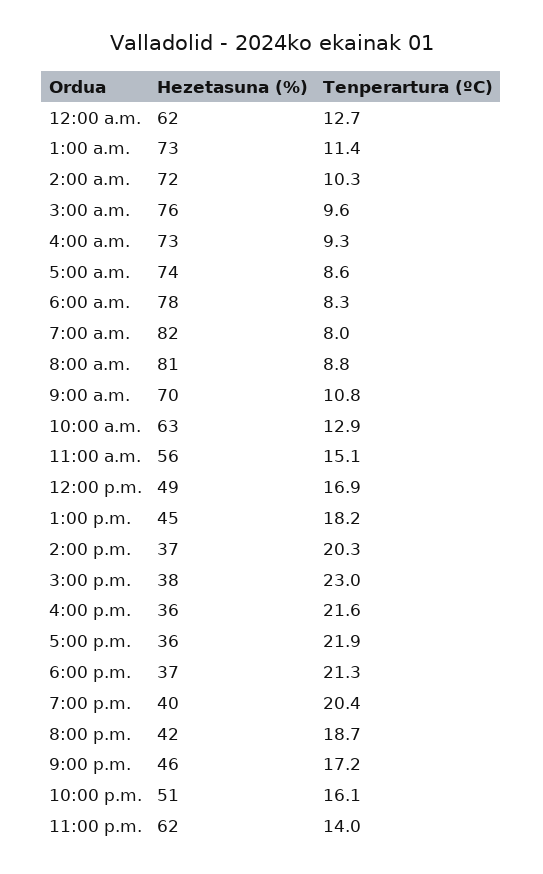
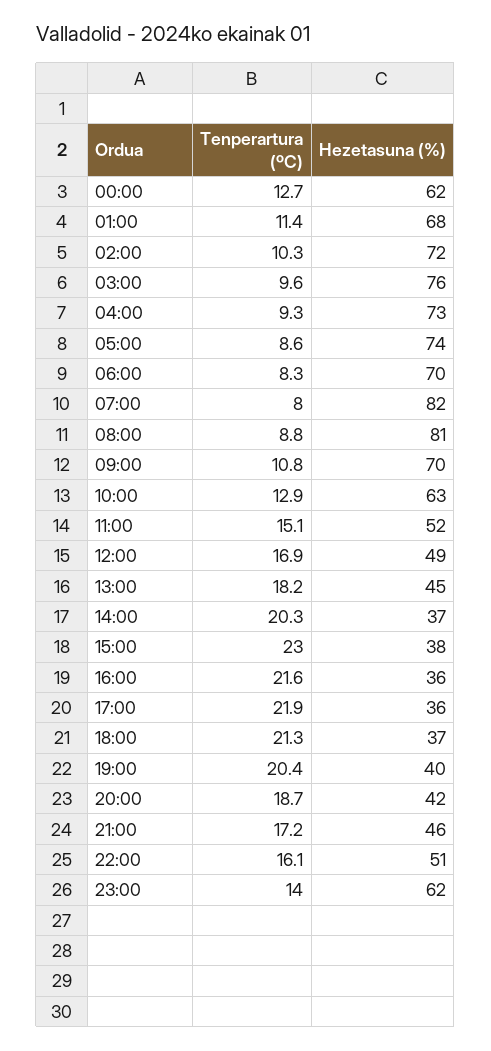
  {
    "Hezetasuna (%)": {
      "12:00 a.m.": 62,
-     "1:00 a.m.": 73,
+     "1:00 a.m.": 68,
      "2:00 a.m.": 72,
      "3:00 a.m.": 76,
      "4:00 a.m.": 73,
      "5:00 a.m.": 74,
-     "6:00 a.m.": 78,
+     "6:00 a.m.": 70,
      "7:00 a.m.": 82,
      "8:00 a.m.": 81,
      "9:00 a.m.": 70,
      "10:00 a.m.": 63,
-     "11:00 a.m.": 56,
+     "11:00 a.m.": 52,
      "12:00 p.m.": 49,
      "1:00 p.m.": 45,
      "2:00 p.m.": 37,
      "3:00 p.m.": 38,
      "4:00 p.m.": 36,
      "5:00 p.m.": 36,
      "6:00 p.m.": 37,
      "7:00 p.m.": 40,
      "8:00 p.m.": 42,
      "9:00 p.m.": 46,
      "10:00 p.m.": 51,
      "11:00 p.m.": 62
    },
    "Tenperartura (ºC)": {
      "12:00 a.m.": 12.7,
      "1:00 a.m.": 11.4,
      "2:00 a.m.": 10.3,
      "3:00 a.m.": 9.6,
      "4:00 a.m.": 9.3,
      "5:00 a.m.": 8.6,
      "6:00 a.m.": 8.3,
      "7:00 a.m.": 8,
      "8:00 a.m.": 8.8,
      "9:00 a.m.": 10.8,
      "10:00 a.m.": 12.9,
      "11:00 a.m.": 15.1,
      "12:00 p.m.": 16.9,
      "1:00 p.m.": 18.2,
      "2:00 p.m.": 20.3,
      "3:00 p.m.": 23,
      "4:00 p.m.": 21.6,
      "5:00 p.m.": 21.9,
      "6:00 p.m.": 21.3,
      "7:00 p.m.": 20.4,
      "8:00 p.m.": 18.7,
      "9:00 p.m.": 17.2,
      "10:00 p.m.": 16.1,
      "11:00 p.m.": 14
    }
  }

